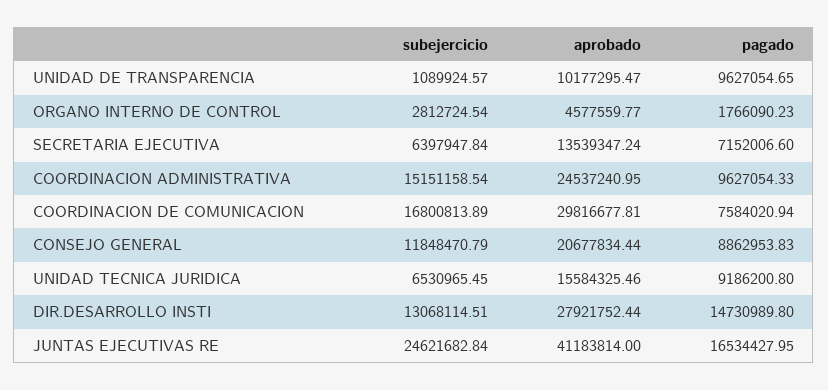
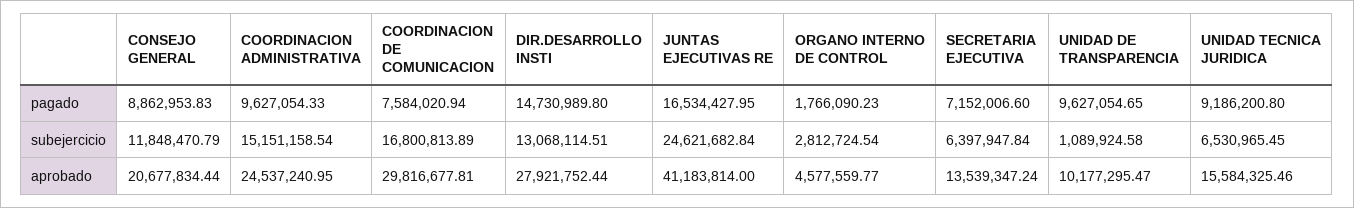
  {
    "subejercicio": {
-     "UNIDAD DE TRANSPARENCIA": 1089924.57,
+     "UNIDAD DE TRANSPARENCIA": 1089924.58,
      "ORGANO INTERNO DE CONTROL": 2812724.54,
      "SECRETARIA EJECUTIVA": 6397947.84,
      "COORDINACION ADMINISTRATIVA": 15151158.54,
      "COORDINACION DE COMUNICACION": 16800813.89,
      "CONSEJO GENERAL": 11848470.79,
      "UNIDAD TECNICA JURIDICA": 6530965.45,
      "DIR.DESARROLLO INSTI": 13068114.51,
      "JUNTAS EJECUTIVAS RE": 24621682.84
    },
    "aprobado": {
      "UNIDAD DE TRANSPARENCIA": 10177295.47,
      "ORGANO INTERNO DE CONTROL": 4577559.77,
      "SECRETARIA EJECUTIVA": 13539347.24,
      "COORDINACION ADMINISTRATIVA": 24537240.95,
      "COORDINACION DE COMUNICACION": 29816677.81,
      "CONSEJO GENERAL": 20677834.44,
      "UNIDAD TECNICA JURIDICA": 15584325.46,
      "DIR.DESARROLLO INSTI": 27921752.44,
      "JUNTAS EJECUTIVAS RE": 41183814
    },
    "pagado": {
      "UNIDAD DE TRANSPARENCIA": 9627054.65,
      "ORGANO INTERNO DE CONTROL": 1766090.23,
      "SECRETARIA EJECUTIVA": 7152006.6,
      "COORDINACION ADMINISTRATIVA": 9627054.33,
      "COORDINACION DE COMUNICACION": 7584020.94,
      "CONSEJO GENERAL": 8862953.83,
      "UNIDAD TECNICA JURIDICA": 9186200.8,
      "DIR.DESARROLLO INSTI": 14730989.8,
      "JUNTAS EJECUTIVAS RE": 16534427.95
    }
  }

